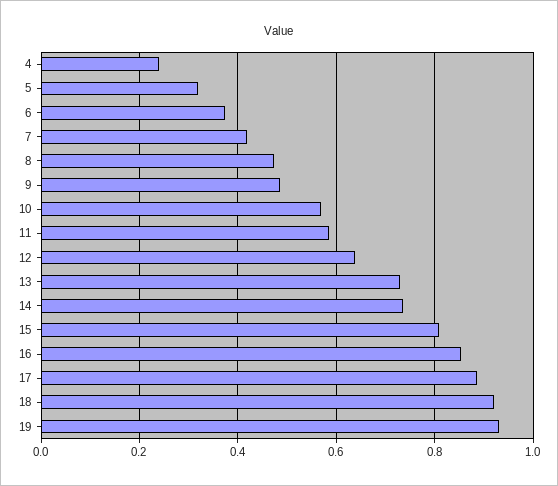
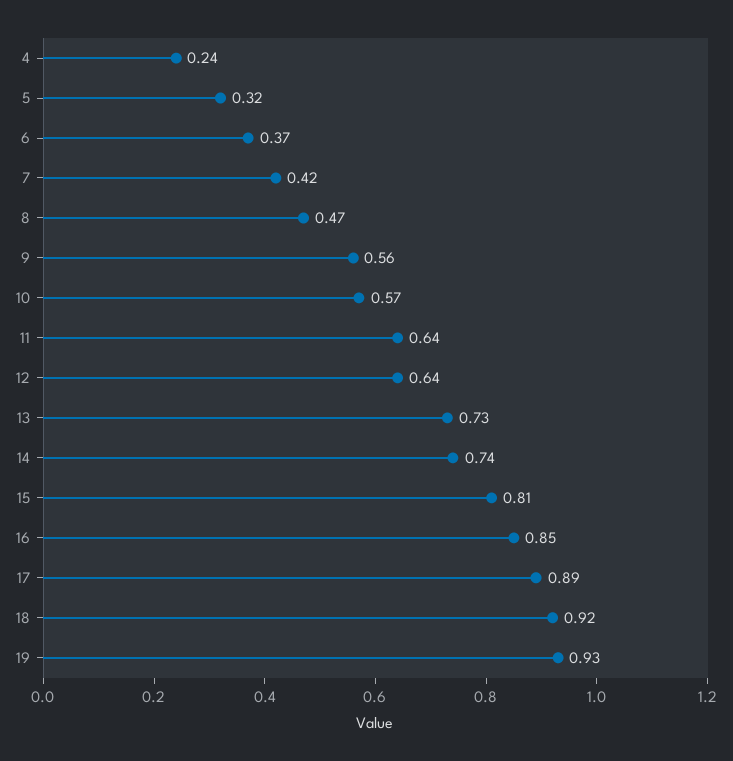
  {
    "4": 0.24,
    "5": 0.32,
    "6": 0.37,
    "7": 0.42,
    "8": 0.47,
-   "9": 0.48,
+   "9": 0.56,
    "10": 0.57,
-   "11": 0.58,
+   "11": 0.64,
    "12": 0.64,
    "13": 0.73,
    "14": 0.74,
    "15": 0.81,
    "16": 0.85,
    "17": 0.89,
    "18": 0.92,
    "19": 0.93
  }

